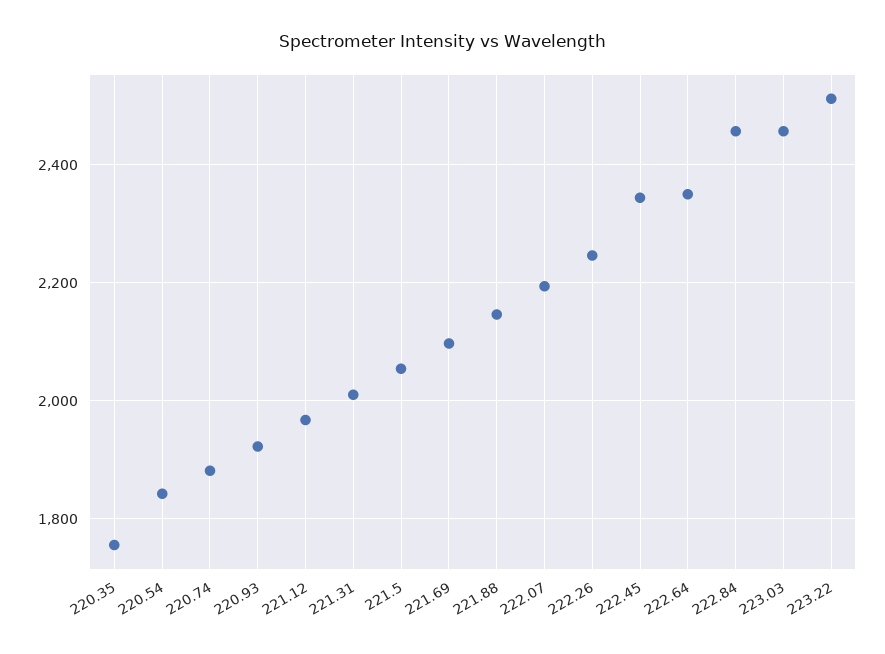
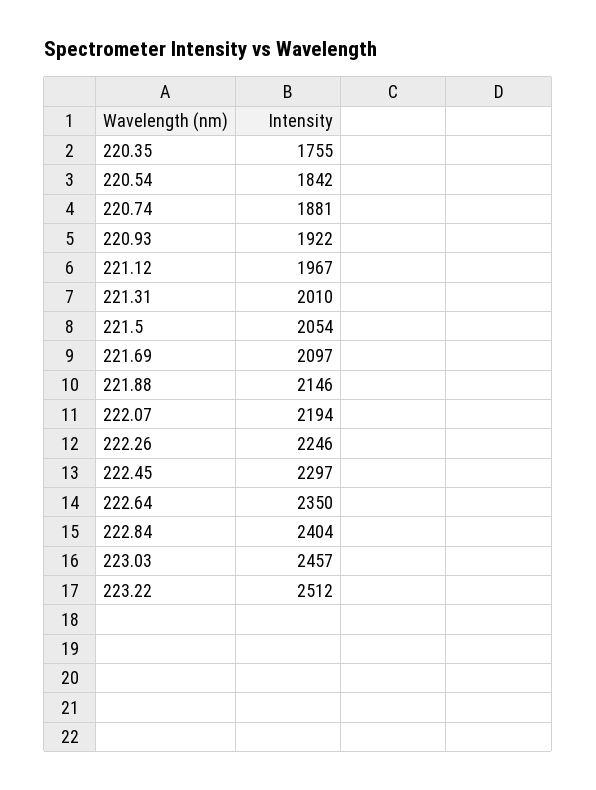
  {
    "220.35": 1755,
    "220.54": 1842,
    "220.74": 1881,
    "220.93": 1922,
    "221.12": 1967,
    "221.31": 2010,
    "221.5": 2054,
    "221.69": 2097,
    "221.88": 2146,
    "222.07": 2194,
    "222.26": 2246,
-   "222.45": 2340,
+   "222.45": 2297,
    "222.64": 2350,
-   "222.84": 2460,
+   "222.84": 2404,
    "223.03": 2457,
    "223.22": 2512
  }

